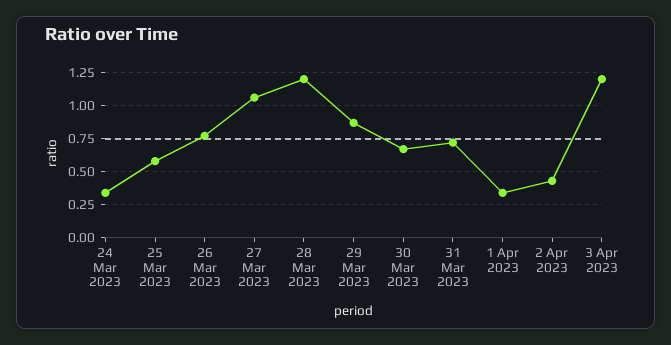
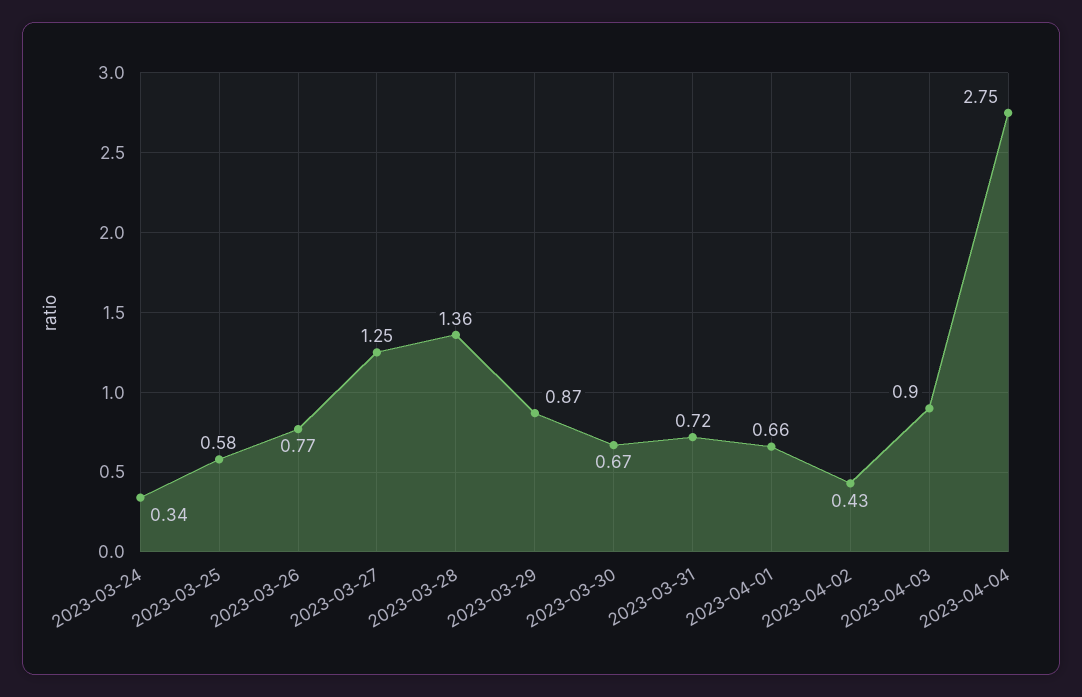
  {
    "24 Mar 2023": 0.34,
    "25 Mar 2023": 0.58,
    "26 Mar 2023": 0.77,
-   "27 Mar 2023": 1.05,
+   "27 Mar 2023": 1.25,
-   "28 Mar 2023": 1.2,
+   "28 Mar 2023": 1.36,
    "29 Mar 2023": 0.87,
    "30 Mar 2023": 0.67,
    "31 Mar 2023": 0.72,
-   "1 Apr 2023": 0.35,
+   "1 Apr 2023": 0.66,
    "2 Apr 2023": 0.43,
-   "3 Apr 2023": 1.2
+   "3 Apr 2023": 0.9,
+   "2023-04-04": 2.75
  }

